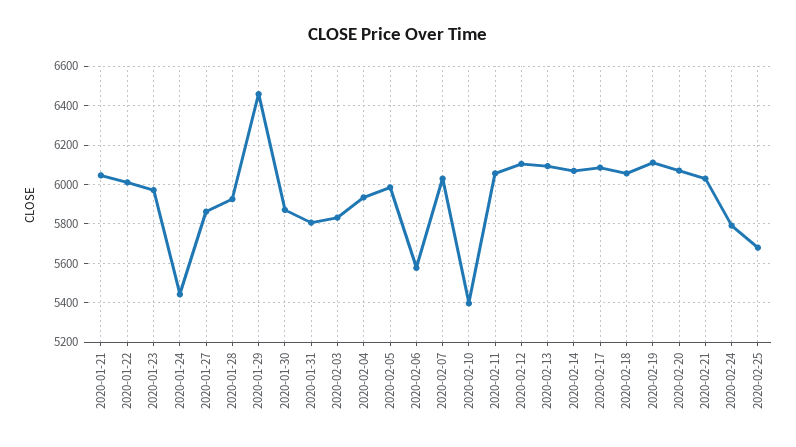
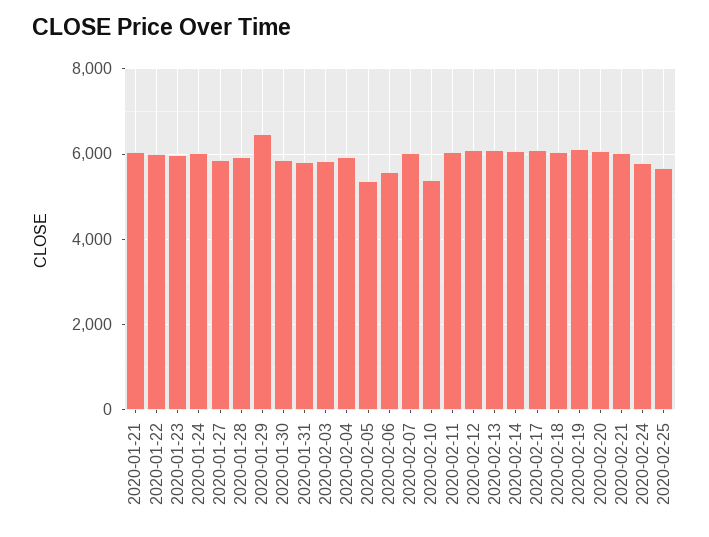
  {
    "2020-01-21": 6050,
    "2020-01-22": 6000,
    "2020-01-23": 5950,
-   "2020-01-24": 5450,
+   "2020-01-24": 6000,
    "2020-01-27": 5850,
    "2020-01-28": 5950,
    "2020-01-29": 6450,
    "2020-01-30": 5850,
    "2020-01-31": 5800,
    "2020-02-03": 5850,
    "2020-02-04": 5950,
-   "2020-02-05": 6000,
+   "2020-02-05": 5400,
    "2020-02-06": 5600,
    "2020-02-07": 6050,
    "2020-02-10": 5400,
    "2020-02-11": 6050,
    "2020-02-12": 6100,
    "2020-02-13": 6100,
    "2020-02-14": 6050,
    "2020-02-17": 6100,
    "2020-02-18": 6050,
    "2020-02-19": 6100,
    "2020-02-20": 6050,
    "2020-02-21": 6050,
    "2020-02-24": 5800,
    "2020-02-25": 5700
  }

